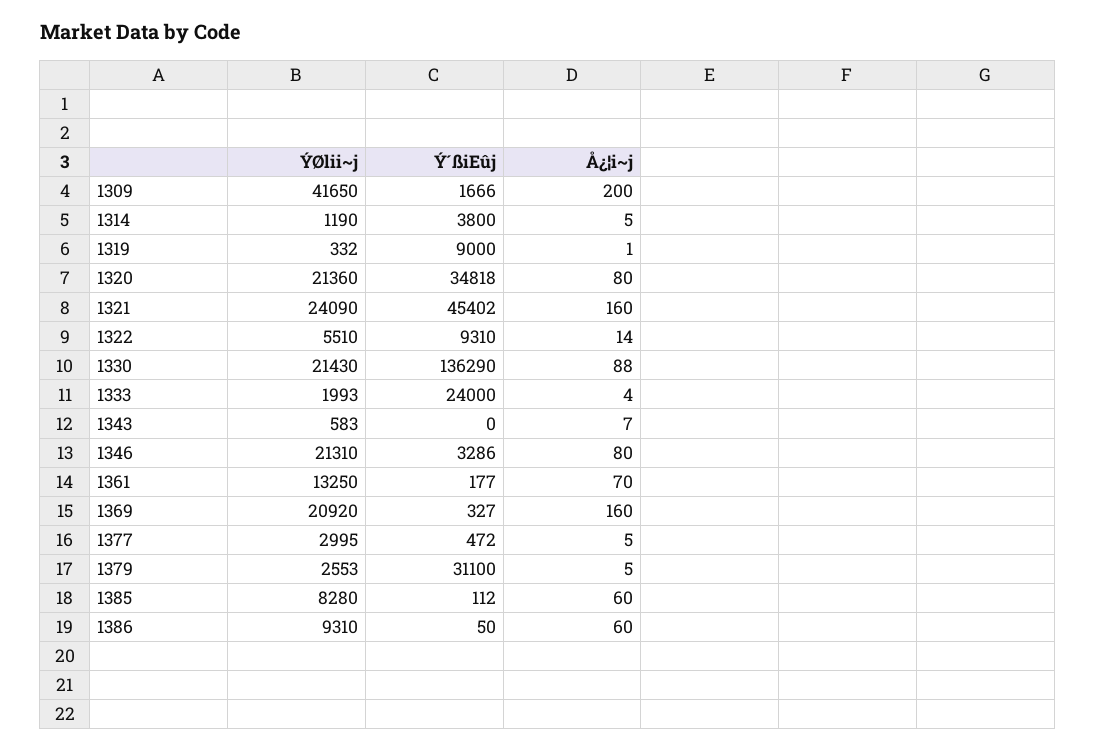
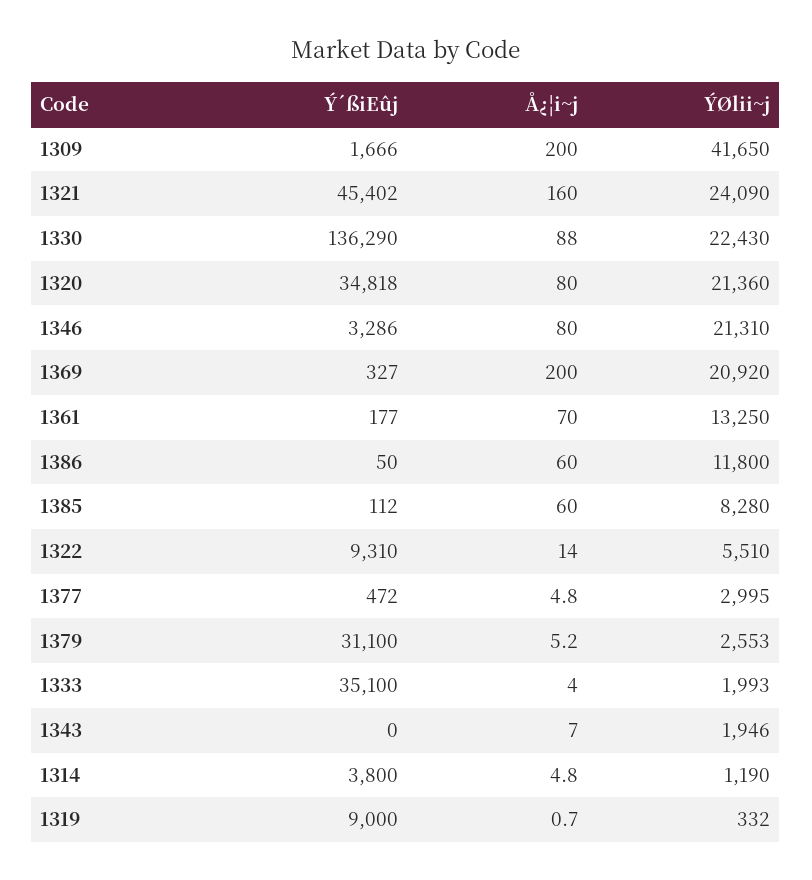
  {
    "ÝØlii~j": {
      "1309": 41650,
      "1314": 1190,
      "1319": 332,
      "1320": 21360,
      "1321": 24090,
      "1322": 5510,
-     "1330": 21430,
+     "1330": 22430,
      "1333": 1993,
-     "1343": 583,
+     "1343": 1946,
      "1346": 21310,
      "1361": 13250,
      "1369": 20920,
      "1377": 2995,
      "1379": 2553,
      "1385": 8280,
-     "1386": 9310
+     "1386": 11800
    },
    "Ý´ßiEûj": {
      "1309": 1666,
      "1314": 3800,
      "1319": 9000,
      "1320": 34818,
      "1321": 45402,
      "1322": 9310,
      "1330": 136290,
-     "1333": 24000,
+     "1333": 35100,
      "1343": 0,
      "1346": 3286,
      "1361": 177,
      "1369": 327,
      "1377": 472,
      "1379": 31100,
      "1385": 112,
      "1386": 50
    },
    "Å¿¦i~j": {
      "1309": 200,
      "1314": 4.8,
      "1319": 0.7,
      "1320": 80,
      "1321": 160,
      "1322": 14,
      "1330": 88,
      "1333": 4,
      "1343": 7,
      "1346": 80,
      "1361": 70,
-     "1369": 160,
+     "1369": 200,
      "1377": 4.8,
      "1379": 5.2,
      "1385": 60,
      "1386": 60
    }
  }

